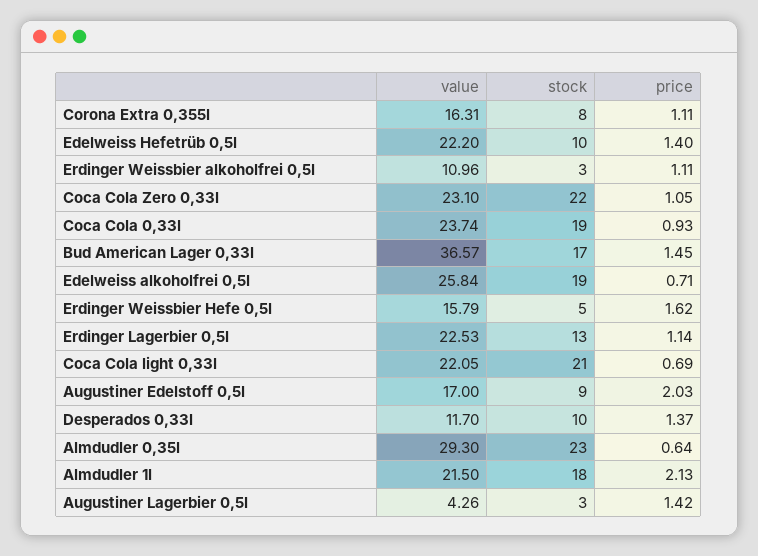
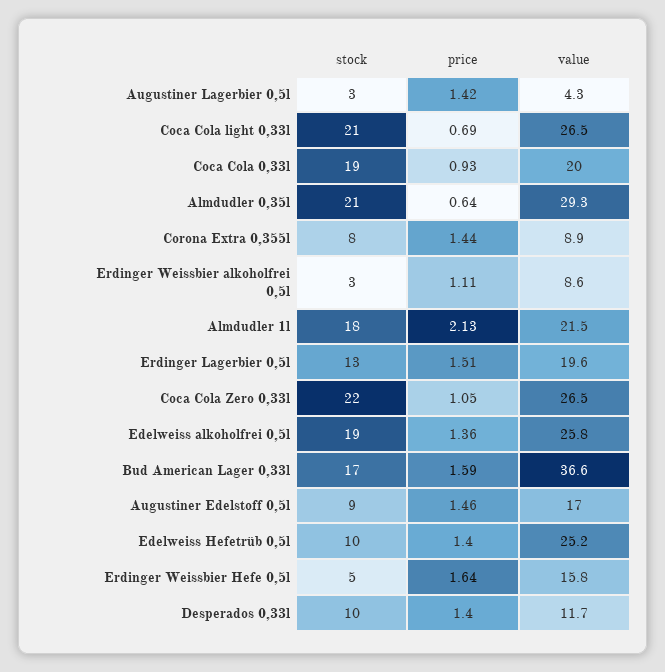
  {
    "value": {
-     "Corona Extra 0,355l": 16.31,
+     "Corona Extra 0,355l": 8.9,
-     "Edelweiss Hefetrüb 0,5l": 22.2,
+     "Edelweiss Hefetrüb 0,5l": 25.2,
-     "Erdinger Weissbier alkoholfrei 0,5l": 10.96,
+     "Erdinger Weissbier alkoholfrei 0,5l": 8.6,
-     "Coca Cola Zero 0,33l": 23.1,
+     "Coca Cola Zero 0,33l": 26.5,
-     "Coca Cola 0,33l": 23.74,
+     "Coca Cola 0,33l": 20,
      "Bud American Lager 0,33l": 36.57,
      "Edelweiss alkoholfrei 0,5l": 25.84,
      "Erdinger Weissbier Hefe 0,5l": 15.79,
-     "Erdinger Lagerbier 0,5l": 22.53,
+     "Erdinger Lagerbier 0,5l": 19.6,
-     "Coca Cola light 0,33l": 22.05,
+     "Coca Cola light 0,33l": 26.5,
      "Augustiner Edelstoff 0,5l": 17,
      "Desperados 0,33l": 11.7,
      "Almdudler 0,35l": 29.3,
      "Almdudler 1l": 21.5,
      "Augustiner Lagerbier 0,5l": 4.26
    },
    "stock": {
      "Corona Extra 0,355l": 8,
      "Edelweiss Hefetrüb 0,5l": 10,
      "Erdinger Weissbier alkoholfrei 0,5l": 3,
      "Coca Cola Zero 0,33l": 22,
      "Coca Cola 0,33l": 19,
      "Bud American Lager 0,33l": 17,
      "Edelweiss alkoholfrei 0,5l": 19,
      "Erdinger Weissbier Hefe 0,5l": 5,
      "Erdinger Lagerbier 0,5l": 13,
      "Coca Cola light 0,33l": 21,
      "Augustiner Edelstoff 0,5l": 9,
      "Desperados 0,33l": 10,
-     "Almdudler 0,35l": 23,
+     "Almdudler 0,35l": 21,
      "Almdudler 1l": 18,
      "Augustiner Lagerbier 0,5l": 3
    },
    "price": {
-     "Corona Extra 0,355l": 1.11,
+     "Corona Extra 0,355l": 1.44,
      "Edelweiss Hefetrüb 0,5l": 1.4,
      "Erdinger Weissbier alkoholfrei 0,5l": 1.11,
      "Coca Cola Zero 0,33l": 1.05,
      "Coca Cola 0,33l": 0.93,
-     "Bud American Lager 0,33l": 1.45,
+     "Bud American Lager 0,33l": 1.59,
-     "Edelweiss alkoholfrei 0,5l": 0.71,
+     "Edelweiss alkoholfrei 0,5l": 1.36,
-     "Erdinger Weissbier Hefe 0,5l": 1.62,
+     "Erdinger Weissbier Hefe 0,5l": 1.64,
-     "Erdinger Lagerbier 0,5l": 1.14,
+     "Erdinger Lagerbier 0,5l": 1.51,
      "Coca Cola light 0,33l": 0.69,
-     "Augustiner Edelstoff 0,5l": 2.03,
+     "Augustiner Edelstoff 0,5l": 1.46,
-     "Desperados 0,33l": 1.37,
+     "Desperados 0,33l": 1.4,
      "Almdudler 0,35l": 0.64,
      "Almdudler 1l": 2.13,
      "Augustiner Lagerbier 0,5l": 1.42
    }
  }

